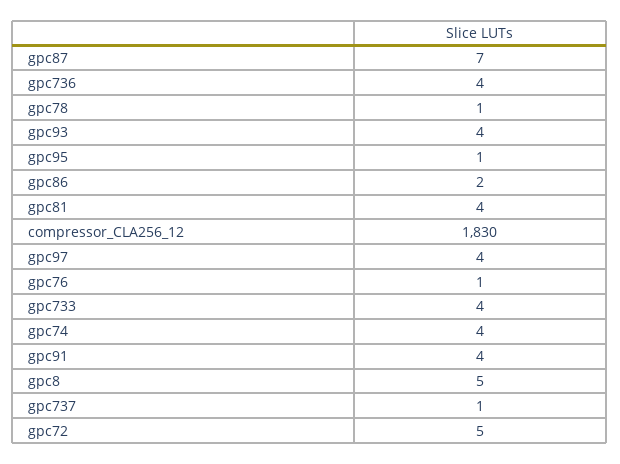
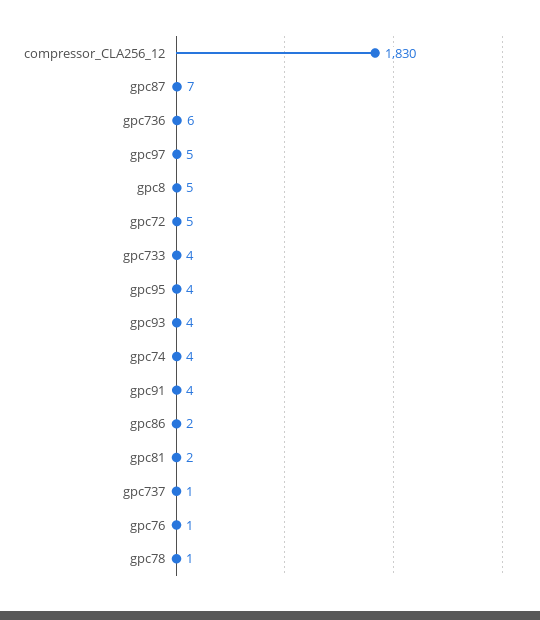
  {
    "gpc87": 7,
-   "gpc736": 4,
+   "gpc736": 6,
    "gpc78": 1,
    "gpc93": 4,
-   "gpc95": 1,
+   "gpc95": 4,
    "gpc86": 2,
-   "gpc81": 4,
+   "gpc81": 2,
    "compressor_CLA256_12": 1830,
-   "gpc97": 4,
+   "gpc97": 5,
    "gpc76": 1,
    "gpc733": 4,
    "gpc74": 4,
    "gpc91": 4,
    "gpc8": 5,
    "gpc737": 1,
    "gpc72": 5
  }

